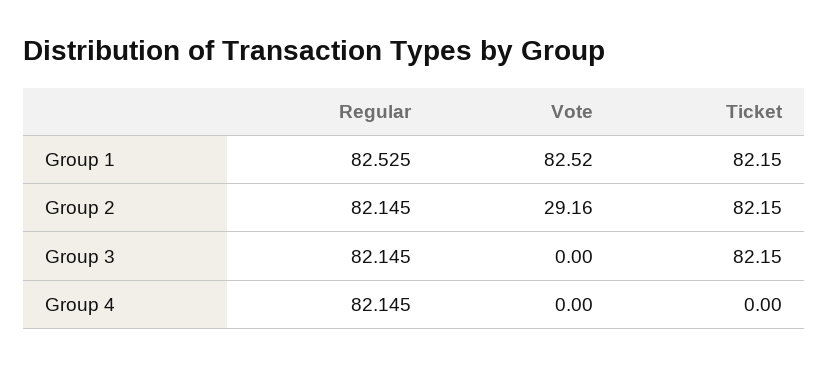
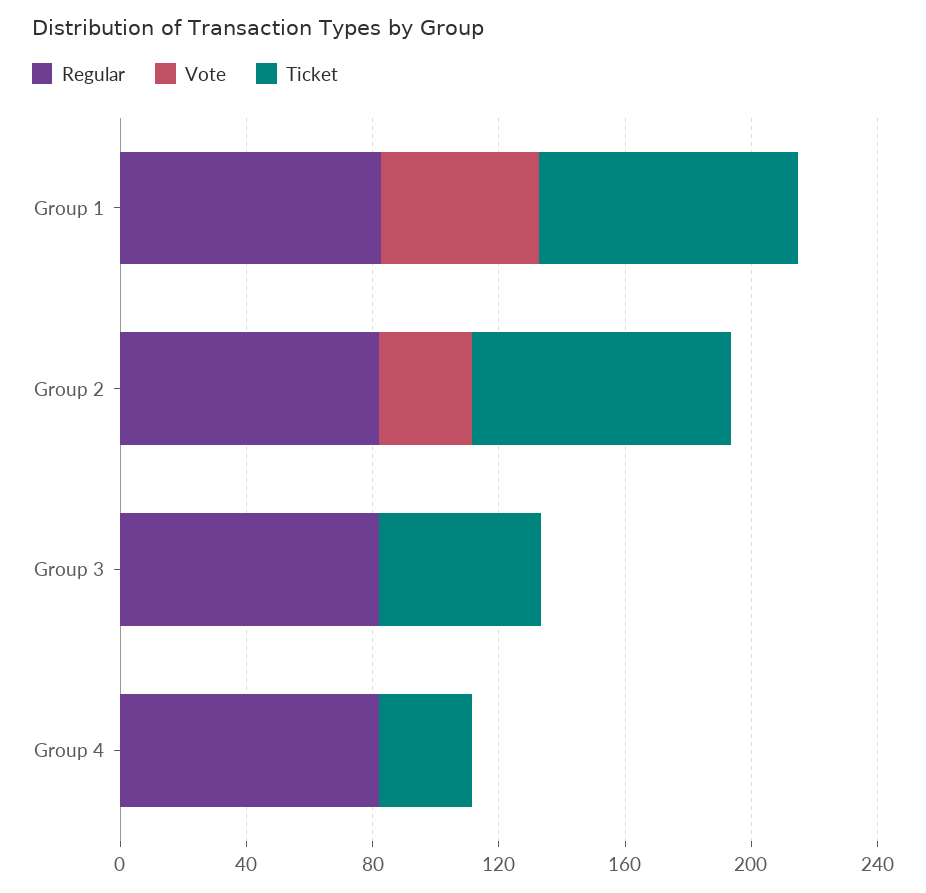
  {
    "Regular": {
      "Group 1": 82.525,
      "Group 2": 82.145,
      "Group 3": 82.145,
      "Group 4": 82.145
    },
    "Vote": {
-     "Group 1": 82.52,
+     "Group 1": 50,
      "Group 2": 29.16,
      "Group 3": 0,
      "Group 4": 0
    },
    "Ticket": {
      "Group 1": 82.15,
      "Group 2": 82.15,
-     "Group 3": 82.15,
+     "Group 3": 50,
-     "Group 4": 0
+     "Group 4": 30
    }
  }

